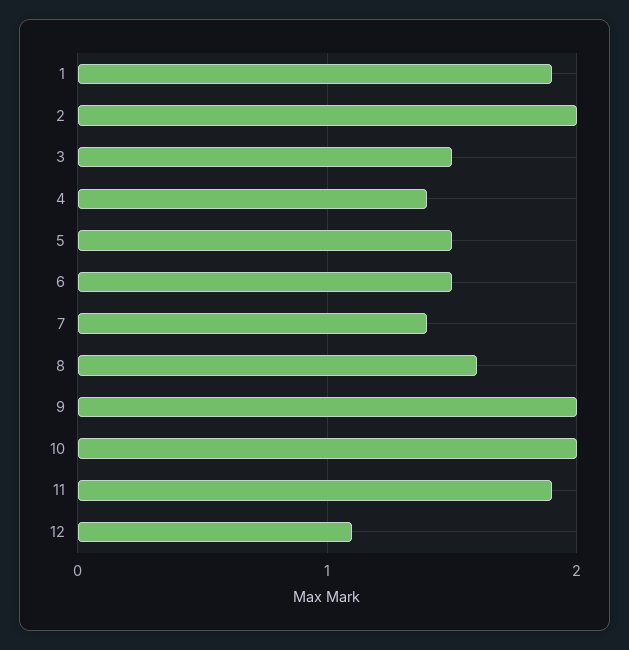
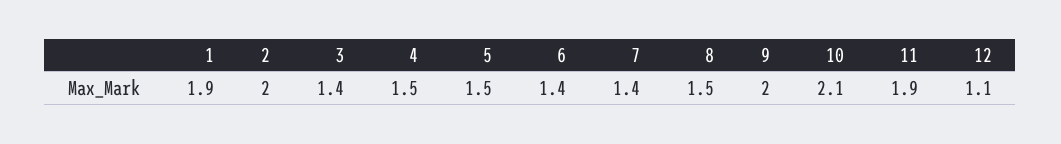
  {
    "1": 1.9,
    "2": 2,
-   "3": 1.5,
+   "3": 1.4,
-   "4": 1.4,
+   "4": 1.5,
    "5": 1.5,
-   "6": 1.5,
+   "6": 1.4,
    "7": 1.4,
-   "8": 1.6,
+   "8": 1.5,
    "9": 2,
-   "10": 2,
+   "10": 2.1,
    "11": 1.9,
    "12": 1.1
  }

